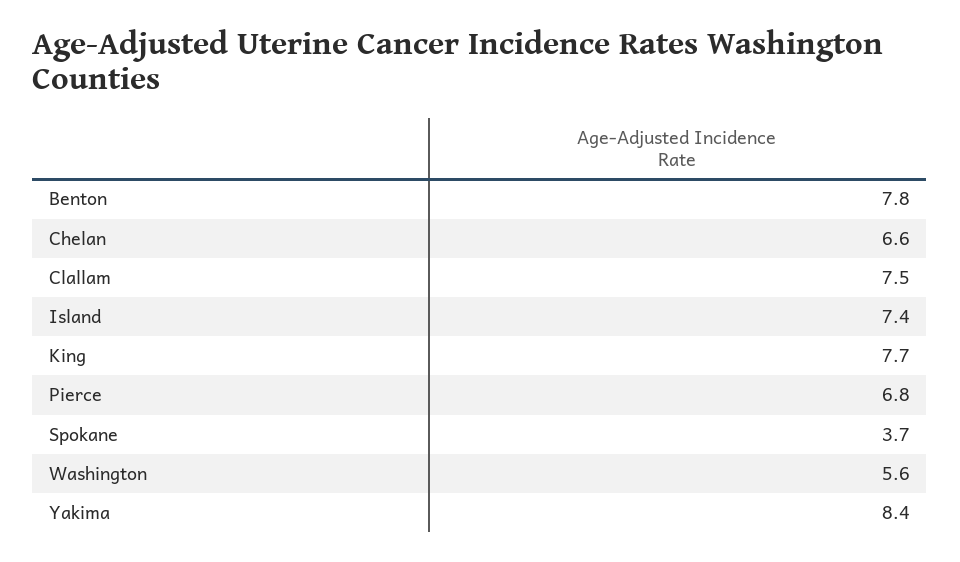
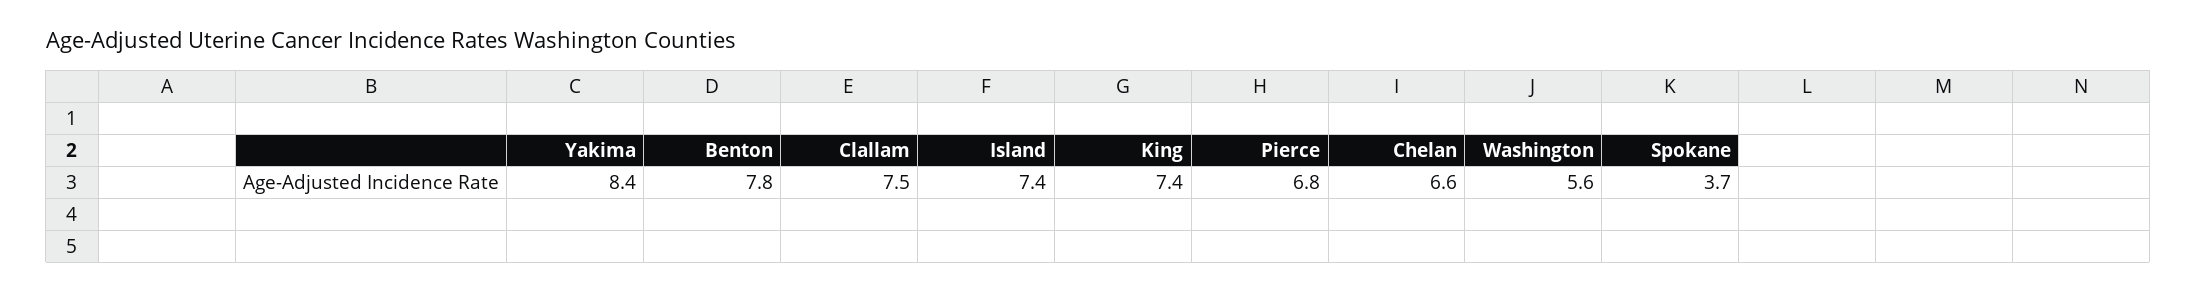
  {
    "Benton": 7.8,
    "Chelan": 6.6,
    "Clallam": 7.5,
    "Island": 7.4,
-   "King": 7.7,
+   "King": 7.4,
    "Pierce": 6.8,
    "Spokane": 3.7,
    "Washington": 5.6,
    "Yakima": 8.4
  }

